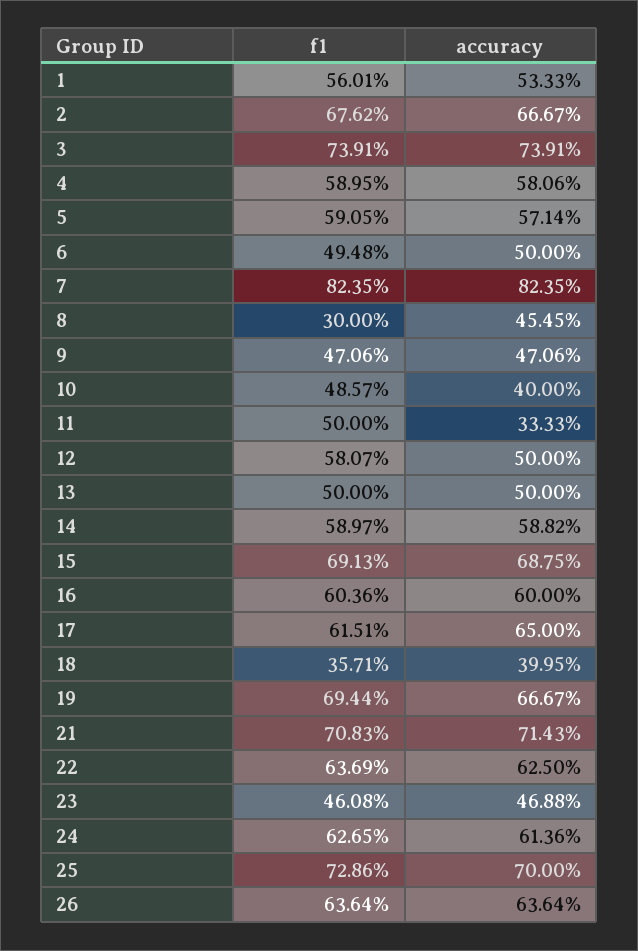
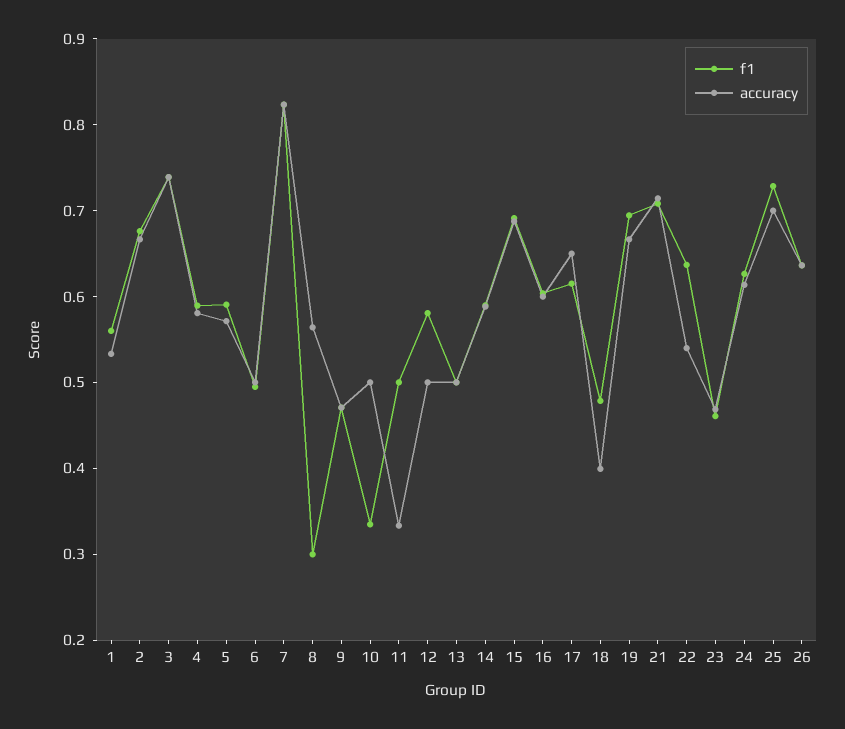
  {
    "f1": {
      "1": 0.5601,
      "2": 0.6762,
      "3": 0.7391,
      "4": 0.5895,
      "5": 0.5905,
      "6": 0.4948,
      "7": 0.8235,
      "8": 0.3,
      "9": 0.4706,
-     "10": 0.4857,
+     "10": 0.34,
      "11": 0.5,
      "12": 0.5807,
      "13": 0.5,
      "14": 0.5897,
      "15": 0.6913,
      "16": 0.6036,
      "17": 0.6151,
-     "18": 0.3571,
+     "18": 0.48,
      "19": 0.6944,
      "21": 0.7083,
      "22": 0.6369,
      "23": 0.4608,
      "24": 0.6265,
      "25": 0.7286,
      "26": 0.6364
    },
    "accuracy": {
      "1": 0.5333,
      "2": 0.6667,
      "3": 0.7391,
      "4": 0.5806,
      "5": 0.5714,
      "6": 0.5,
      "7": 0.8235,
-     "8": 0.4545,
+     "8": 0.56,
      "9": 0.4706,
-     "10": 0.4,
+     "10": 0.5,
      "11": 0.3333,
      "12": 0.5,
      "13": 0.5,
      "14": 0.5882,
      "15": 0.6875,
      "16": 0.6,
      "17": 0.65,
      "18": 0.3995,
      "19": 0.6667,
      "21": 0.7143,
-     "22": 0.625,
+     "22": 0.54,
      "23": 0.4688,
      "24": 0.6136,
      "25": 0.7,
      "26": 0.6364
    }
  }

